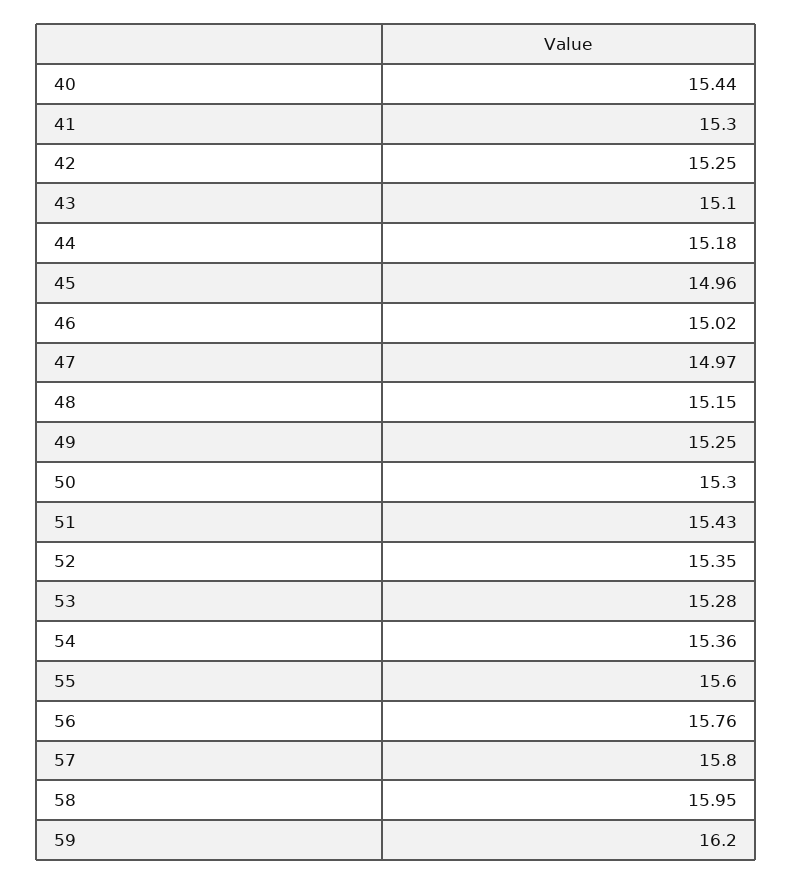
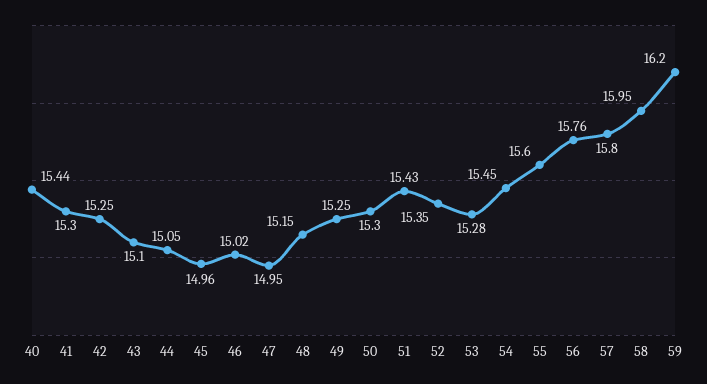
  {
    "40": 15.44,
    "41": 15.3,
    "42": 15.25,
    "43": 15.1,
-   "44": 15.18,
+   "44": 15.05,
    "45": 14.96,
    "46": 15.02,
-   "47": 14.97,
+   "47": 14.95,
    "48": 15.15,
    "49": 15.25,
    "50": 15.3,
    "51": 15.43,
    "52": 15.35,
    "53": 15.28,
-   "54": 15.36,
+   "54": 15.45,
    "55": 15.6,
    "56": 15.76,
    "57": 15.8,
    "58": 15.95,
    "59": 16.2
  }

